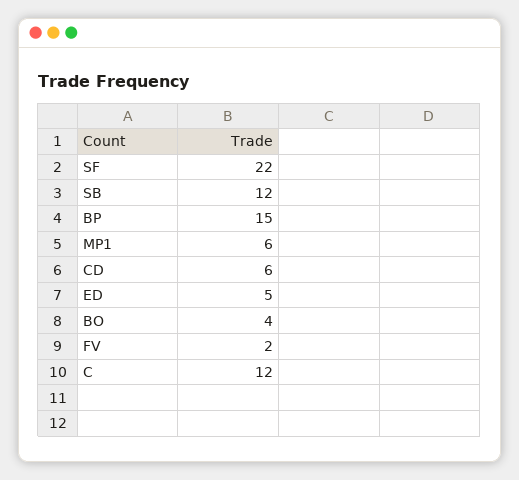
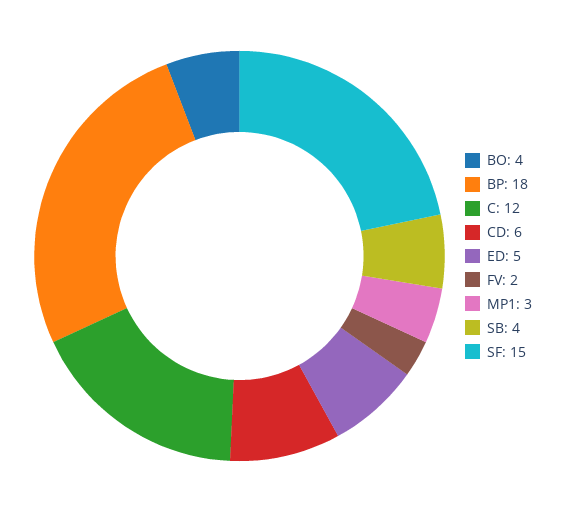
  {
-   "SF": 22,
+   "SF": 15,
-   "SB": 12,
+   "SB": 4,
-   "BP": 15,
+   "BP": 18,
-   "MP1": 6,
+   "MP1": 3,
    "CD": 6,
    "ED": 5,
    "BO": 4,
    "FV": 2,
    "C": 12
  }

